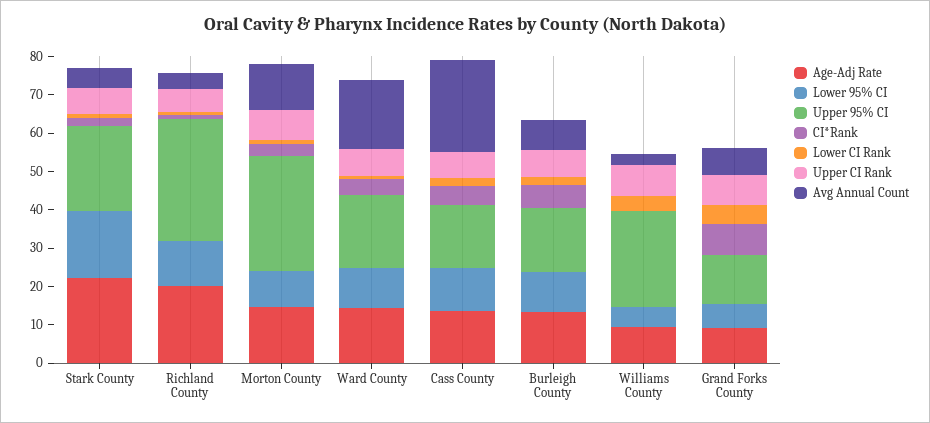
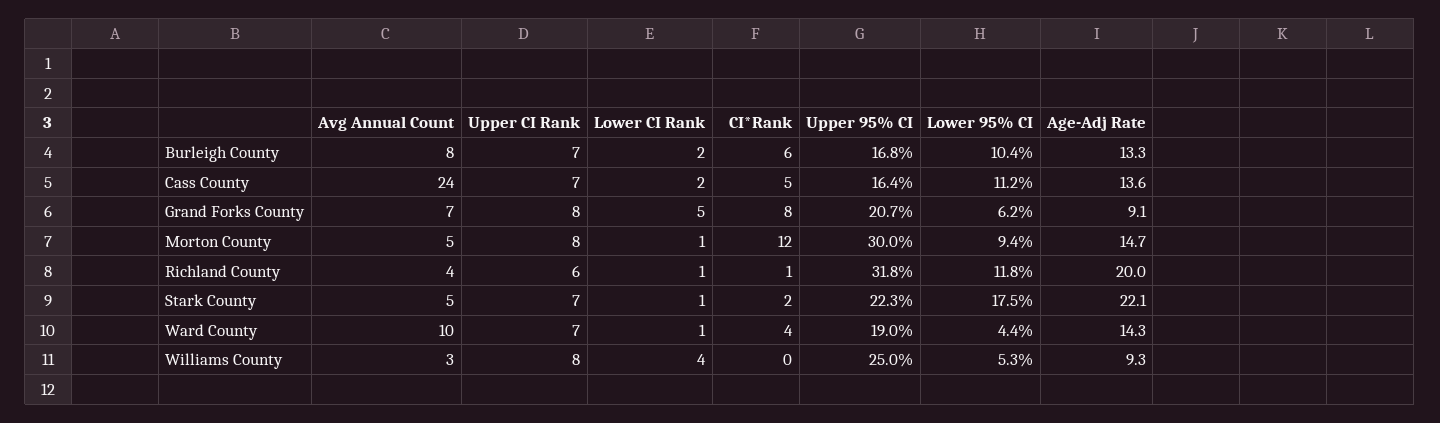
  {
    "Age-Adj Rate": {
      "Stark County": 22.1,
      "Richland County": 20,
      "Morton County": 14.7,
      "Ward County": 14.3,
      "Cass County": 13.6,
      "Burleigh County": 13.3,
      "Williams County": 9.3,
      "Grand Forks County": 9.1
    },
    "Lower 95% CI": {
      "Stark County": 17.5,
      "Richland County": 11.8,
      "Morton County": 9.4,
-     "Ward County": 10,
+     "Ward County": 4.4,
      "Cass County": 11.2,
      "Burleigh County": 10.4,
      "Williams County": 5.3,
      "Grand Forks County": 6.2
    },
    "Upper 95% CI": {
      "Stark County": 22.3,
      "Richland County": 31.8,
      "Morton County": 30,
      "Ward County": 19,
      "Cass County": 16.4,
      "Burleigh County": 16.8,
      "Williams County": 25,
-     "Grand Forks County": 12.5
+     "Grand Forks County": 20.7
    },
    "CI*Rank": {
      "Stark County": 2,
      "Richland County": 1,
-     "Morton County": 2.5,
+     "Morton County": 12,
      "Ward County": 4,
      "Cass County": 5,
      "Burleigh County": 6,
      "Williams County": 0,
      "Grand Forks County": 8
    },
    "Lower CI Rank": {
      "Stark County": 1,
      "Richland County": 1,
      "Morton County": 1,
      "Ward County": 1,
      "Cass County": 2,
      "Burleigh County": 2,
      "Williams County": 4,
      "Grand Forks County": 5
    },
    "Upper CI Rank": {
      "Stark County": 7,
      "Richland County": 6,
      "Morton County": 8,
      "Ward County": 7,
      "Cass County": 7,
      "Burleigh County": 7,
      "Williams County": 8,
      "Grand Forks County": 8
    },
    "Avg Annual Count": {
      "Stark County": 5,
      "Richland County": 4,
-     "Morton County": 12.5,
+     "Morton County": 5,
-     "Ward County": 17.5,
+     "Ward County": 10,
      "Cass County": 24,
      "Burleigh County": 8,
      "Williams County": 3,
      "Grand Forks County": 7
    }
  }

